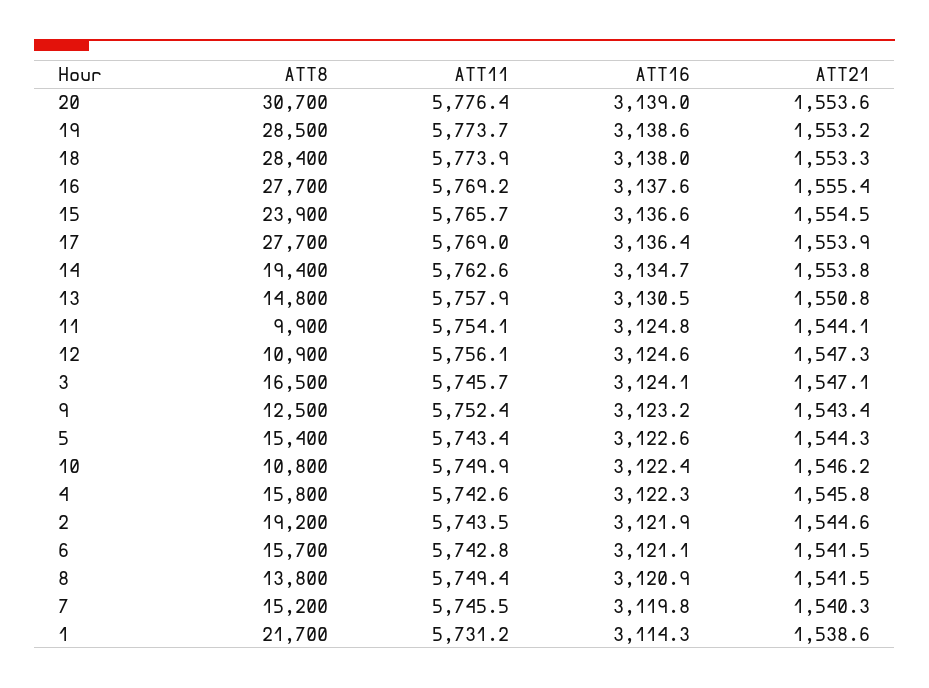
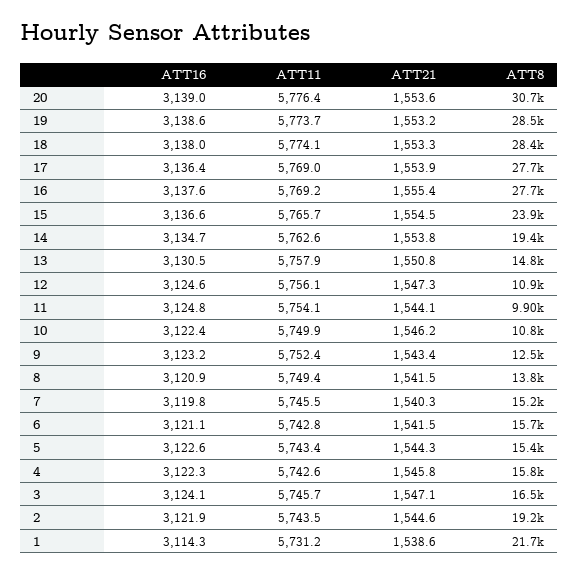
  {
    "ATT8": {
      "20": 30700,
      "19": 28500,
      "18": 28400,
      "16": 27700,
      "15": 23900,
      "17": 27700,
      "14": 19400,
      "13": 14800,
      "11": 9900,
      "12": 10900,
      "3": 16500,
      "9": 12500,
      "5": 15400,
      "10": 10800,
      "4": 15800,
      "2": 19200,
      "6": 15700,
      "8": 13800,
      "7": 15200,
      "1": 21700
    },
    "ATT11": {
      "20": 5776.4,
      "19": 5773.7,
-     "18": 5773.9,
+     "18": 5774.1,
      "16": 5769.2,
      "15": 5765.7,
      "17": 5769,
      "14": 5762.6,
      "13": 5757.9,
      "11": 5754.1,
      "12": 5756.1,
      "3": 5745.7,
      "9": 5752.4,
      "5": 5743.4,
      "10": 5749.9,
      "4": 5742.6,
      "2": 5743.5,
      "6": 5742.8,
      "8": 5749.4,
      "7": 5745.5,
      "1": 5731.2
    },
    "ATT16": {
      "20": 3139,
      "19": 3138.6,
      "18": 3138,
      "16": 3137.6,
      "15": 3136.6,
      "17": 3136.4,
      "14": 3134.7,
      "13": 3130.5,
      "11": 3124.8,
      "12": 3124.6,
      "3": 3124.1,
      "9": 3123.2,
      "5": 3122.6,
      "10": 3122.4,
      "4": 3122.3,
      "2": 3121.9,
      "6": 3121.1,
      "8": 3120.9,
      "7": 3119.8,
      "1": 3114.3
    },
    "ATT21": {
      "20": 1553.6,
      "19": 1553.2,
      "18": 1553.3,
      "16": 1555.4,
      "15": 1554.5,
      "17": 1553.9,
      "14": 1553.8,
      "13": 1550.8,
      "11": 1544.1,
      "12": 1547.3,
      "3": 1547.1,
      "9": 1543.4,
      "5": 1544.3,
      "10": 1546.2,
      "4": 1545.8,
      "2": 1544.6,
      "6": 1541.5,
      "8": 1541.5,
      "7": 1540.3,
      "1": 1538.6
    }
  }

